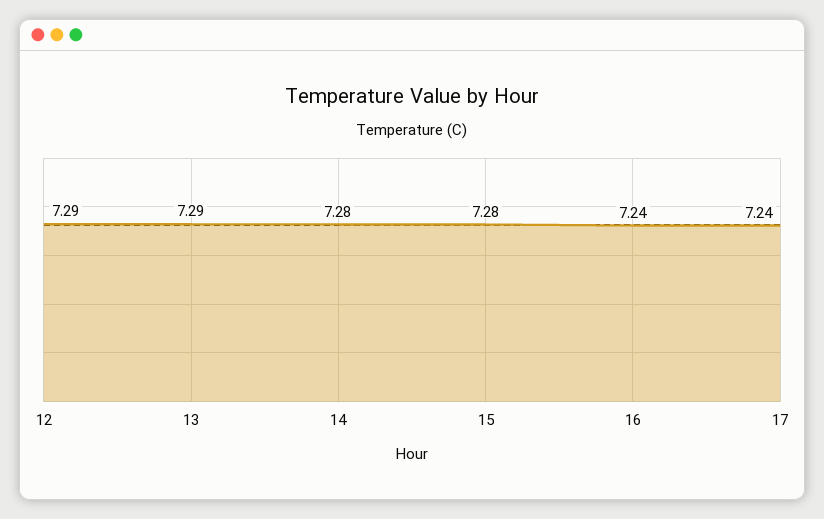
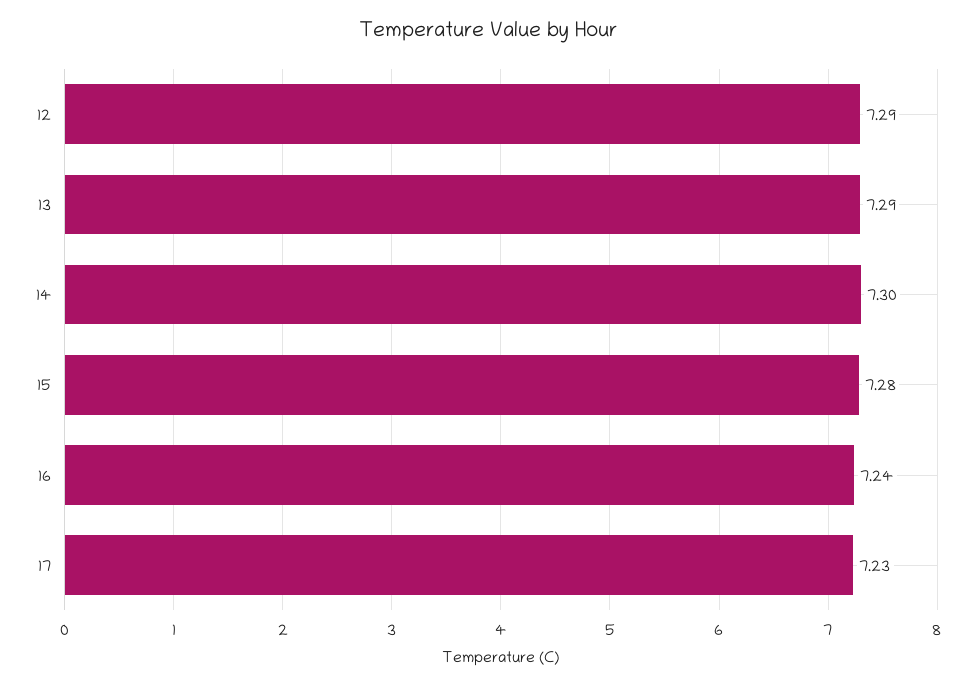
  {
    "12": 7.29,
    "13": 7.29,
-   "14": 7.28,
+   "14": 7.3,
    "15": 7.28,
    "16": 7.24,
-   "17": 7.24
+   "17": 7.23
  }

